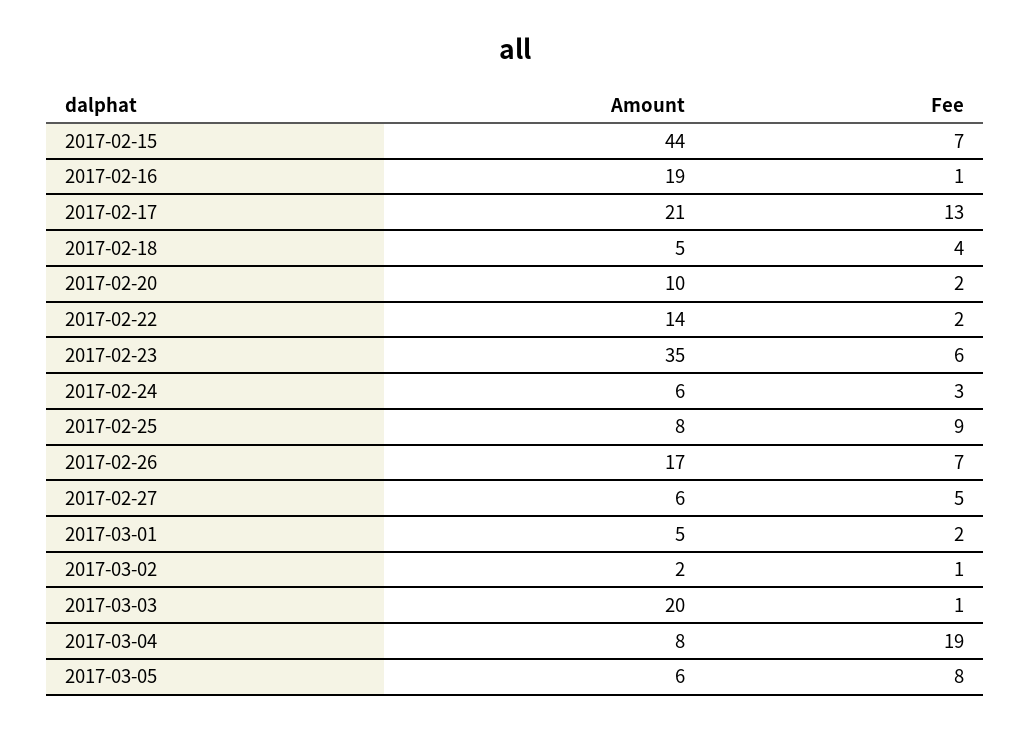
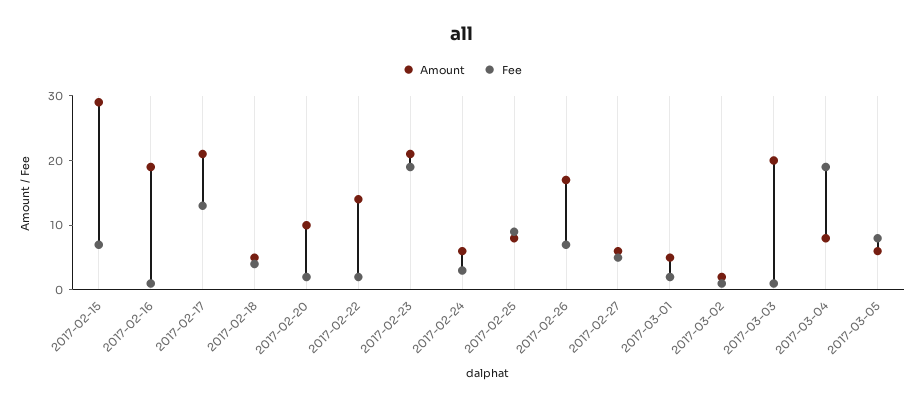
  {
    "Amount": {
-     "2017-02-15": 44,
+     "2017-02-15": 30,
      "2017-02-16": 19,
      "2017-02-17": 21,
      "2017-02-18": 5,
      "2017-02-20": 10,
      "2017-02-22": 14,
-     "2017-02-23": 35,
+     "2017-02-23": 20,
      "2017-02-24": 6,
      "2017-02-25": 8,
      "2017-02-26": 17,
      "2017-02-27": 6,
      "2017-03-01": 5,
      "2017-03-02": 2,
      "2017-03-03": 20,
      "2017-03-04": 8,
      "2017-03-05": 6
    },
    "Fee": {
      "2017-02-15": 7,
      "2017-02-16": 1,
      "2017-02-17": 13,
      "2017-02-18": 4,
      "2017-02-20": 2,
      "2017-02-22": 2,
-     "2017-02-23": 6,
+     "2017-02-23": 20,
      "2017-02-24": 3,
      "2017-02-25": 9,
      "2017-02-26": 7,
      "2017-02-27": 5,
      "2017-03-01": 2,
      "2017-03-02": 1,
      "2017-03-03": 1,
      "2017-03-04": 19,
      "2017-03-05": 8
    }
  }

